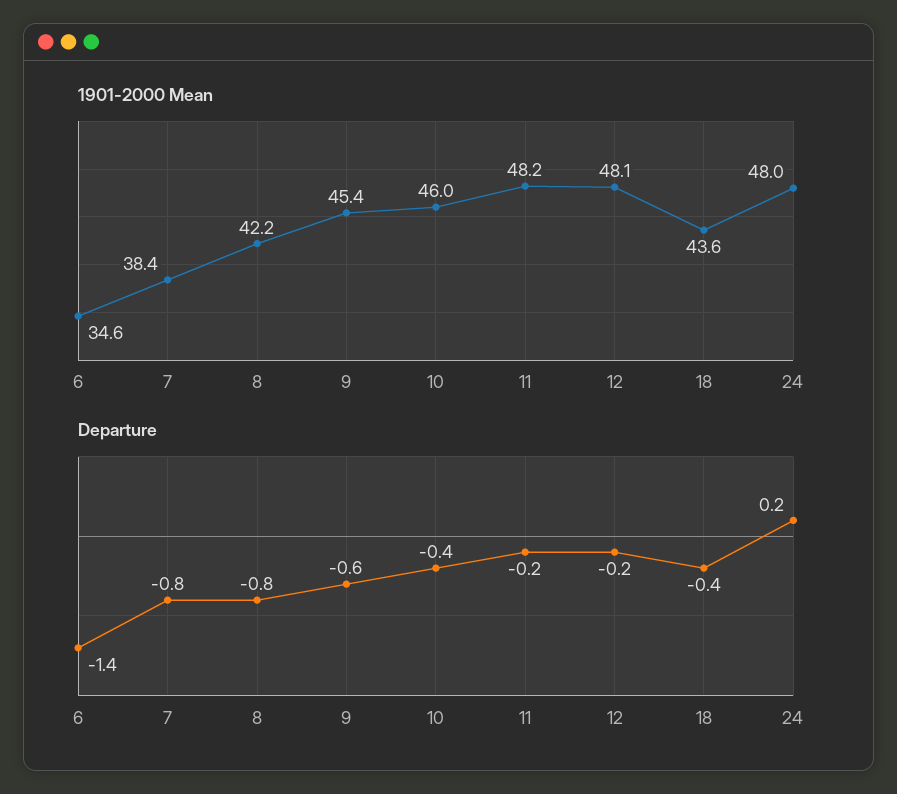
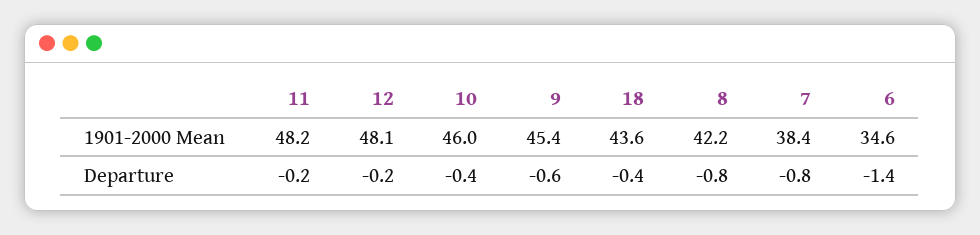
  {
    "1901-2000 Mean": {
      "6": 34.6,
      "7": 38.4,
      "8": 42.2,
      "9": 45.4,
      "10": 46,
      "11": 48.2,
      "12": 48.1,
-     "18": 43.6,
+     "18": 43.6
-     "24": 48
    },
    "Departure": {
      "6": -1.4,
      "7": -0.8,
      "8": -0.8,
      "9": -0.6,
      "10": -0.4,
      "11": -0.2,
      "12": -0.2,
-     "18": -0.4,
+     "18": -0.4
-     "24": 0.2
    }
  }

